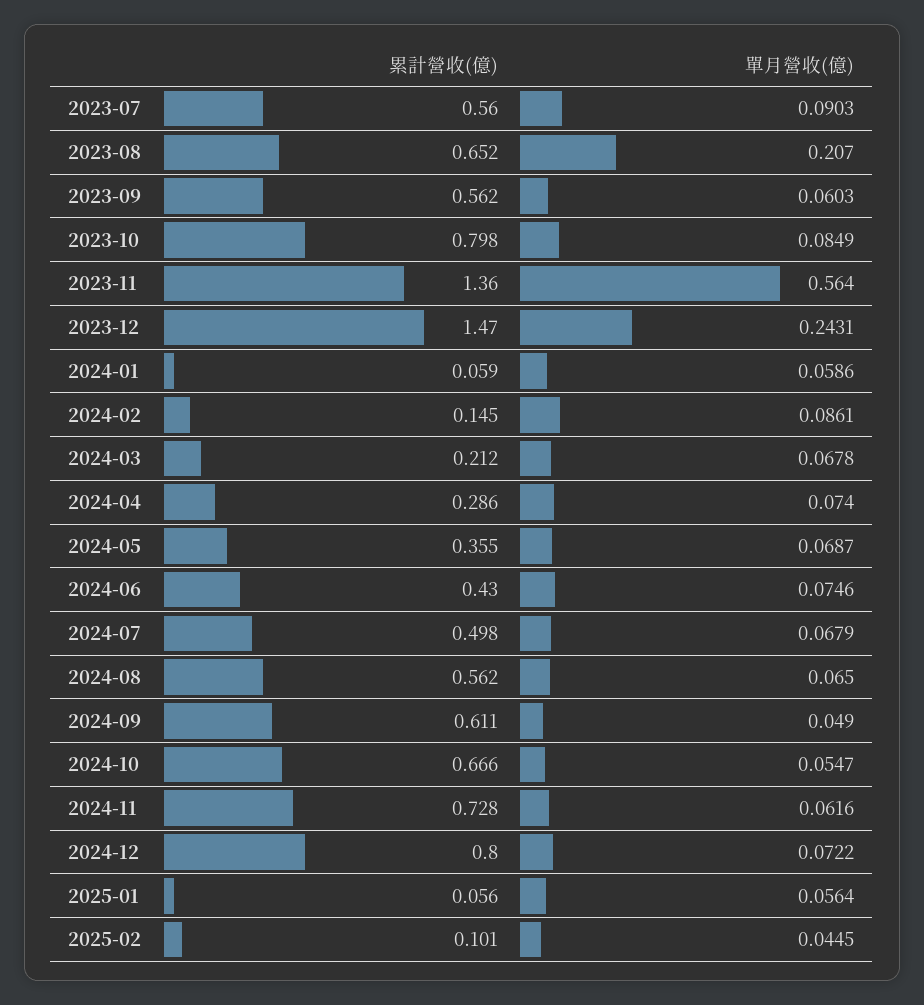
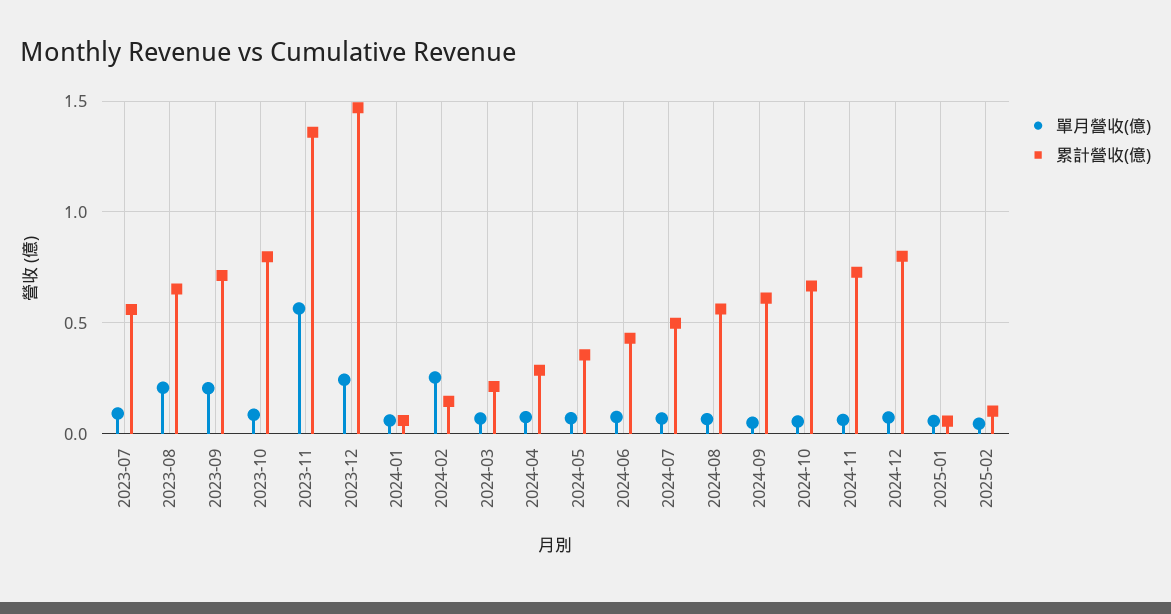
  {
    "累計營收(億)": {
      "2023-07": 0.56,
      "2023-08": 0.652,
-     "2023-09": 0.562,
+     "2023-09": 0.7,
      "2023-10": 0.798,
      "2023-11": 1.36,
      "2023-12": 1.47,
      "2024-01": 0.059,
      "2024-02": 0.145,
      "2024-03": 0.212,
      "2024-04": 0.286,
      "2024-05": 0.355,
      "2024-06": 0.43,
      "2024-07": 0.498,
      "2024-08": 0.562,
      "2024-09": 0.611,
      "2024-10": 0.666,
      "2024-11": 0.728,
      "2024-12": 0.8,
      "2025-01": 0.056,
      "2025-02": 0.101
    },
    "單月營收(億)": {
      "2023-07": 0.0903,
      "2023-08": 0.207,
-     "2023-09": 0.0603,
+     "2023-09": 0.2,
      "2023-10": 0.0849,
      "2023-11": 0.564,
      "2023-12": 0.2431,
      "2024-01": 0.0586,
-     "2024-02": 0.0861,
+     "2024-02": 0.25,
      "2024-03": 0.0678,
      "2024-04": 0.074,
      "2024-05": 0.0687,
      "2024-06": 0.0746,
      "2024-07": 0.0679,
      "2024-08": 0.065,
      "2024-09": 0.049,
      "2024-10": 0.0547,
      "2024-11": 0.0616,
      "2024-12": 0.0722,
      "2025-01": 0.0564,
      "2025-02": 0.0445
    }
  }

